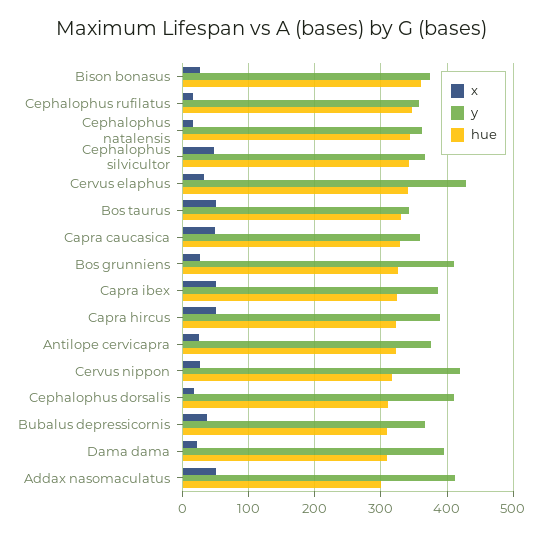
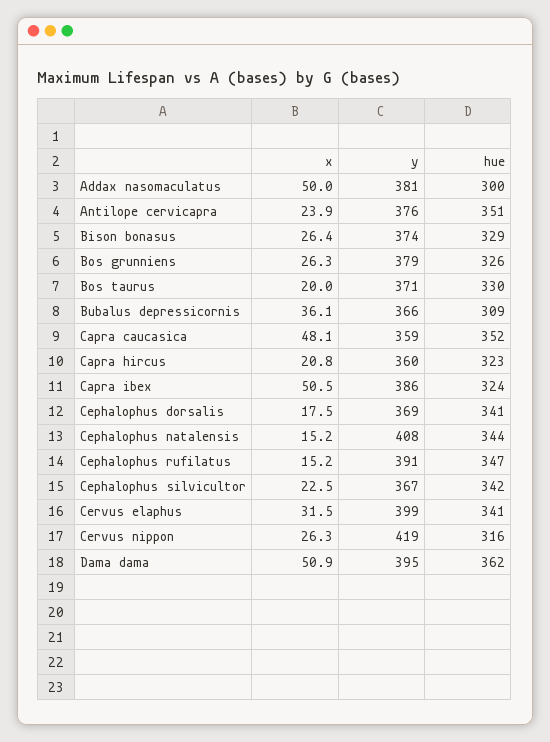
  {
    "x": {
      "Bison bonasus": 26.4,
      "Cephalophus rufilatus": 15.2,
      "Cephalophus natalensis": 15.2,
-     "Cephalophus silvicultor": 50,
+     "Cephalophus silvicultor": 22.5,
      "Cervus elaphus": 31.5,
-     "Bos taurus": 50,
+     "Bos taurus": 20,
      "Capra caucasica": 48.1,
      "Bos grunniens": 26.3,
      "Capra ibex": 50.5,
-     "Capra hircus": 50,
+     "Capra hircus": 20.8,
      "Antilope cervicapra": 23.9,
      "Cervus nippon": 26.3,
      "Cephalophus dorsalis": 17.5,
      "Bubalus depressicornis": 36.1,
-     "Dama dama": 20,
+     "Dama dama": 50.9,
      "Addax nasomaculatus": 50
    },
    "y": {
      "Bison bonasus": 374,
-     "Cephalophus rufilatus": 360,
+     "Cephalophus rufilatus": 391,
-     "Cephalophus natalensis": 360,
+     "Cephalophus natalensis": 408,
      "Cephalophus silvicultor": 367,
-     "Cervus elaphus": 430,
+     "Cervus elaphus": 399,
-     "Bos taurus": 340,
+     "Bos taurus": 371,
      "Capra caucasica": 359,
-     "Bos grunniens": 410,
+     "Bos grunniens": 379,
      "Capra ibex": 386,
-     "Capra hircus": 390,
+     "Capra hircus": 360,
      "Antilope cervicapra": 376,
      "Cervus nippon": 419,
-     "Cephalophus dorsalis": 410,
+     "Cephalophus dorsalis": 369,
      "Bubalus depressicornis": 366,
      "Dama dama": 395,
-     "Addax nasomaculatus": 410
+     "Addax nasomaculatus": 381
    },
    "hue": {
-     "Bison bonasus": 360,
+     "Bison bonasus": 329,
      "Cephalophus rufilatus": 347,
      "Cephalophus natalensis": 344,
      "Cephalophus silvicultor": 342,
      "Cervus elaphus": 341,
      "Bos taurus": 330,
-     "Capra caucasica": 330,
+     "Capra caucasica": 352,
      "Bos grunniens": 326,
      "Capra ibex": 324,
      "Capra hircus": 323,
-     "Antilope cervicapra": 320,
+     "Antilope cervicapra": 351,
      "Cervus nippon": 316,
-     "Cephalophus dorsalis": 310,
+     "Cephalophus dorsalis": 341,
      "Bubalus depressicornis": 309,
-     "Dama dama": 310,
+     "Dama dama": 362,
      "Addax nasomaculatus": 300
    }
  }

